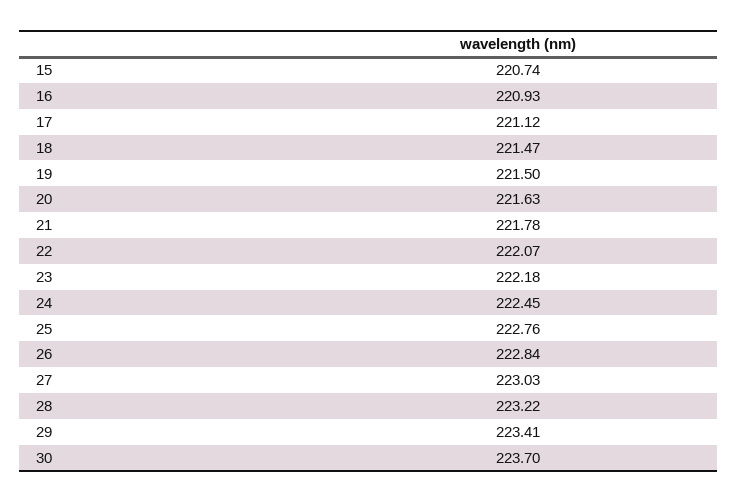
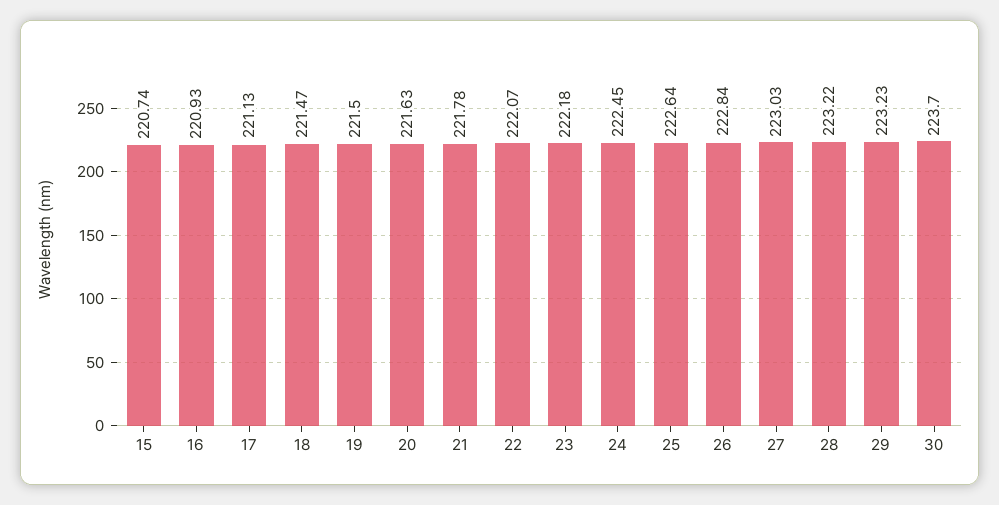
  {
    "15": 220.74,
    "16": 220.93,
-   "17": 221.12,
+   "17": 221.13,
    "18": 221.47,
    "19": 221.5,
    "20": 221.63,
    "21": 221.78,
    "22": 222.07,
    "23": 222.18,
    "24": 222.45,
-   "25": 222.76,
+   "25": 222.64,
    "26": 222.84,
    "27": 223.03,
    "28": 223.22,
-   "29": 223.41,
+   "29": 223.23,
    "30": 223.7
  }

